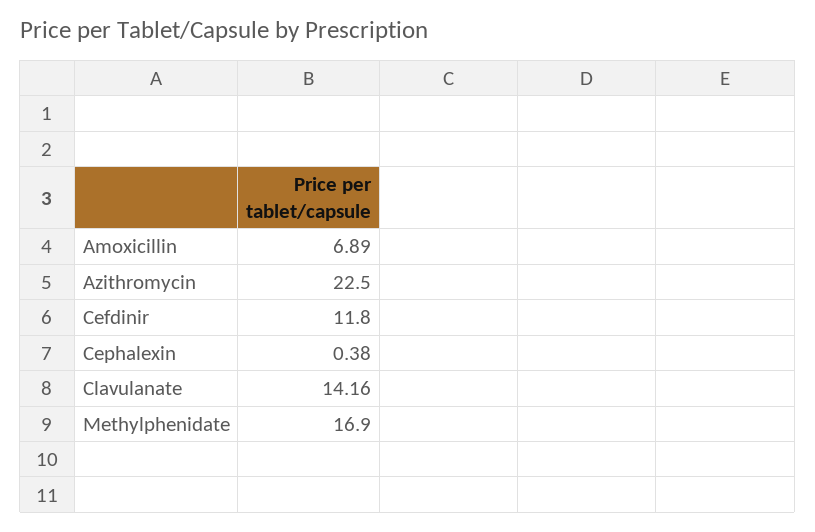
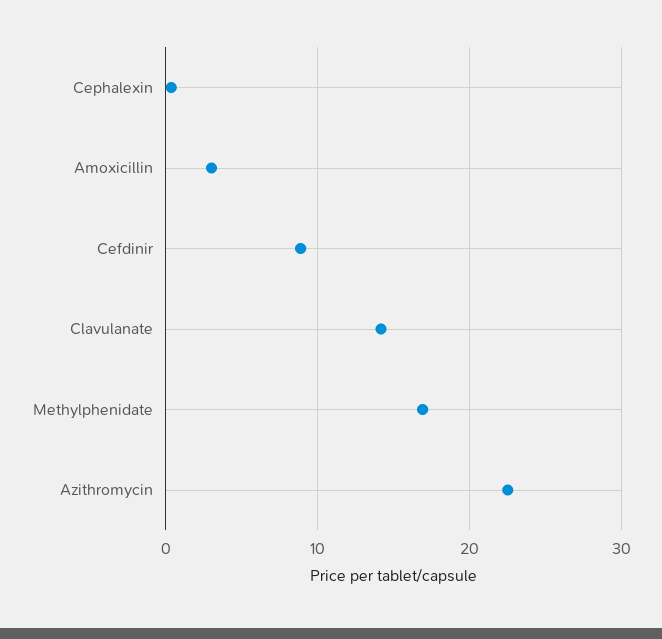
  {
-   "Amoxicillin": 6.89,
+   "Amoxicillin": 3,
    "Azithromycin": 22.5,
-   "Cefdinir": 11.8,
+   "Cefdinir": 9,
    "Cephalexin": 0.38,
    "Clavulanate": 14.16,
    "Methylphenidate": 16.9
  }

